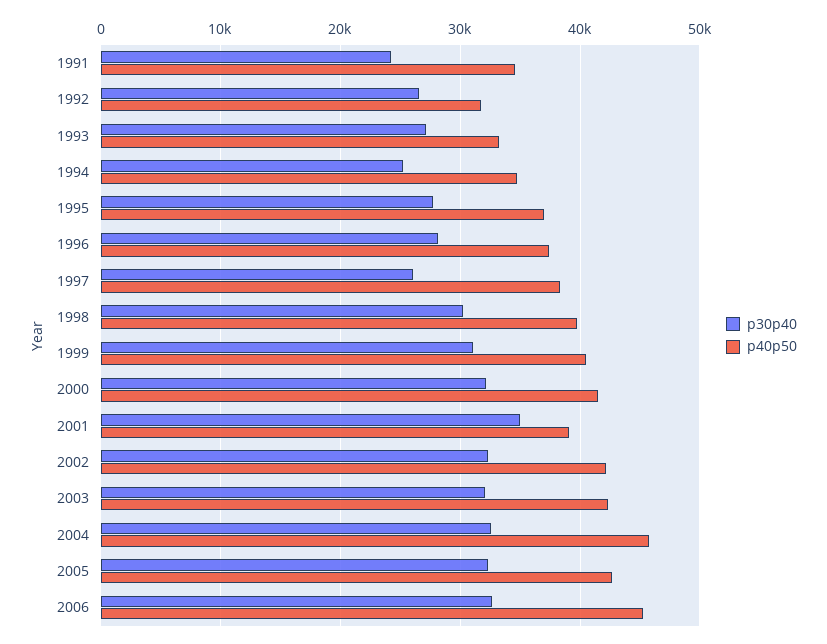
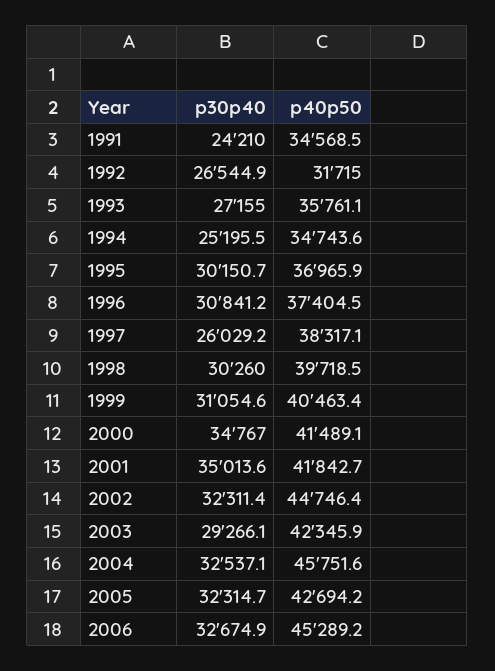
  {
    "p30p40": {
      "1991": 24210,
      "1992": 26544.9,
      "1993": 27155,
      "1994": 25195.5,
-     "1995": 28000,
+     "1995": 30150.7,
-     "1996": 28000,
+     "1996": 30841.2,
      "1997": 26029.2,
      "1998": 30260,
      "1999": 31054.6,
-     "2000": 32000,
+     "2000": 34767,
      "2001": 35013.6,
      "2002": 32311.4,
-     "2003": 32000,
+     "2003": 29266.1,
      "2004": 32537.1,
      "2005": 32314.7,
      "2006": 32674.9
    },
    "p40p50": {
      "1991": 34568.5,
      "1992": 31715,
-     "1993": 33000,
+     "1993": 35761.1,
      "1994": 34743.6,
      "1995": 36965.9,
      "1996": 37404.5,
      "1997": 38317.1,
      "1998": 39718.5,
      "1999": 40463.4,
      "2000": 41489.1,
-     "2001": 39000,
+     "2001": 41842.7,
-     "2002": 42000,
+     "2002": 44746.4,
      "2003": 42345.9,
      "2004": 45751.6,
      "2005": 42694.2,
      "2006": 45289.2
    }
  }

